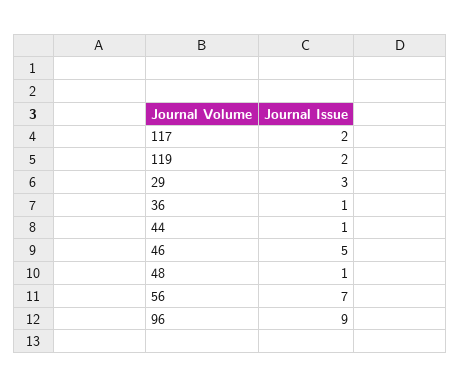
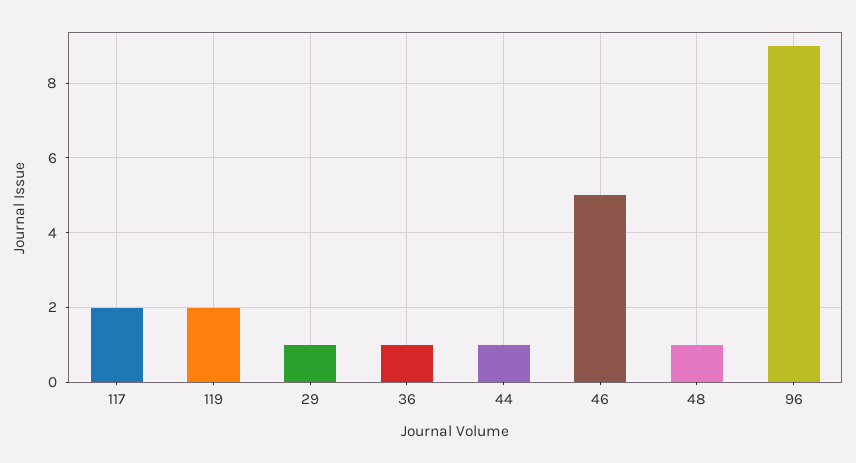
  {
    "117": 2,
    "119": 2,
-   "29": 3,
+   "29": 1,
    "36": 1,
    "44": 1,
    "46": 5,
    "48": 1,
-   "56": 7,
    "96": 9
  }

